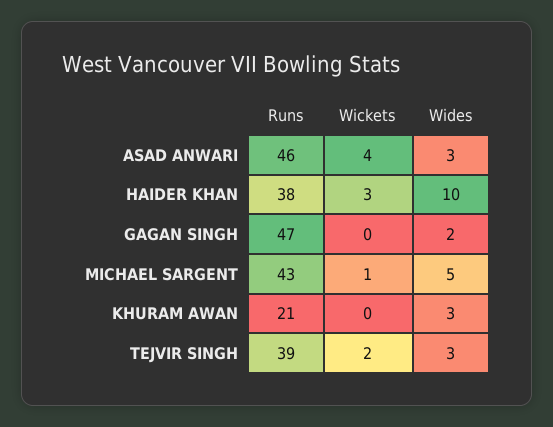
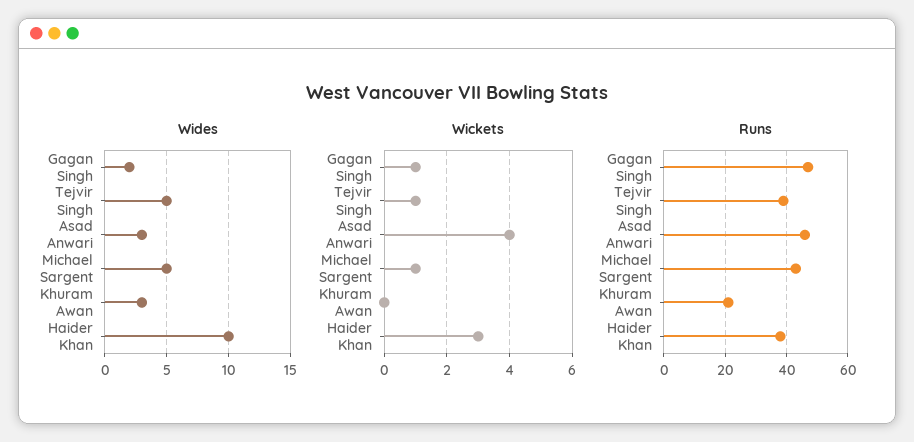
  {
    "Runs": {
      "ASAD ANWARI": 46,
      "HAIDER KHAN": 38,
      "GAGAN SINGH": 47,
      "MICHAEL SARGENT": 43,
      "KHURAM AWAN": 21,
      "TEJVIR SINGH": 39
    },
    "Wickets": {
      "ASAD ANWARI": 4,
      "HAIDER KHAN": 3,
-     "GAGAN SINGH": 0,
+     "GAGAN SINGH": 1,
      "MICHAEL SARGENT": 1,
      "KHURAM AWAN": 0,
-     "TEJVIR SINGH": 2
+     "TEJVIR SINGH": 1
    },
    "Wides": {
      "ASAD ANWARI": 3,
      "HAIDER KHAN": 10,
      "GAGAN SINGH": 2,
      "MICHAEL SARGENT": 5,
      "KHURAM AWAN": 3,
-     "TEJVIR SINGH": 3
+     "TEJVIR SINGH": 5
    }
  }

